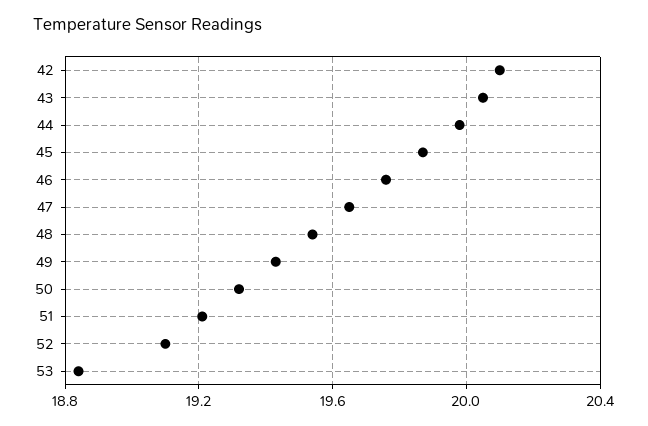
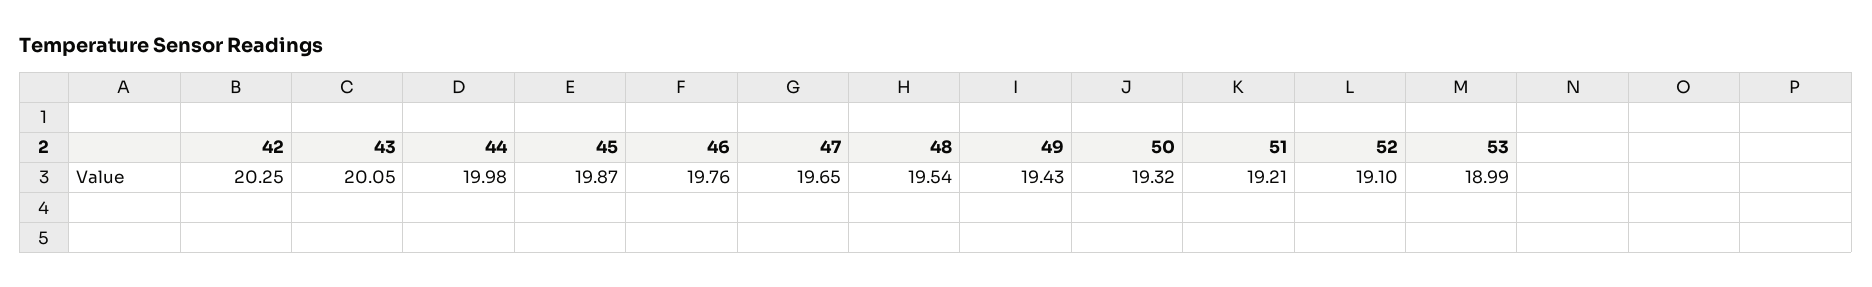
  {
-   "42": 20.1,
+   "42": 20.25,
    "43": 20.05,
    "44": 19.98,
    "45": 19.87,
    "46": 19.76,
    "47": 19.65,
    "48": 19.54,
    "49": 19.43,
    "50": 19.32,
    "51": 19.21,
    "52": 19.1,
-   "53": 18.85
+   "53": 18.99
  }

